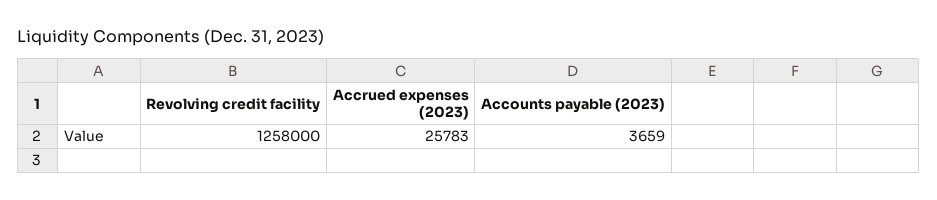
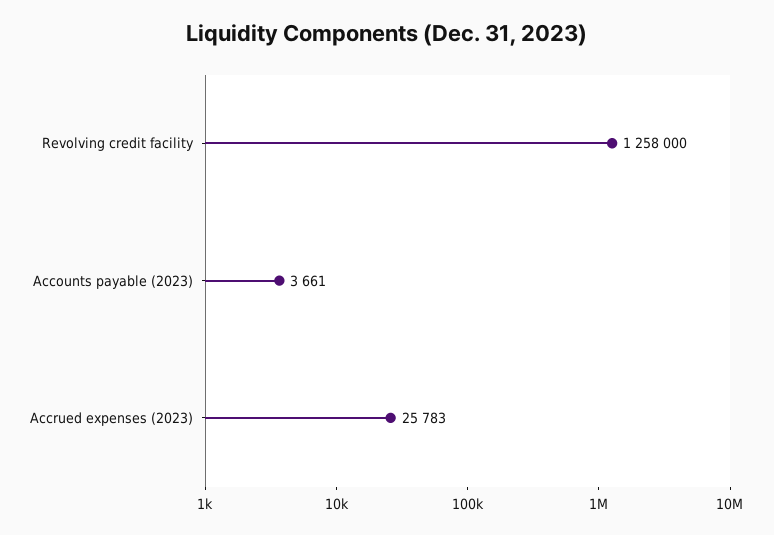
  {
    "Revolving credit facility": 1258000,
    "Accrued expenses (2023)": 25783,
-   "Accounts payable (2023)": 3659
+   "Accounts payable (2023)": 3661
  }

